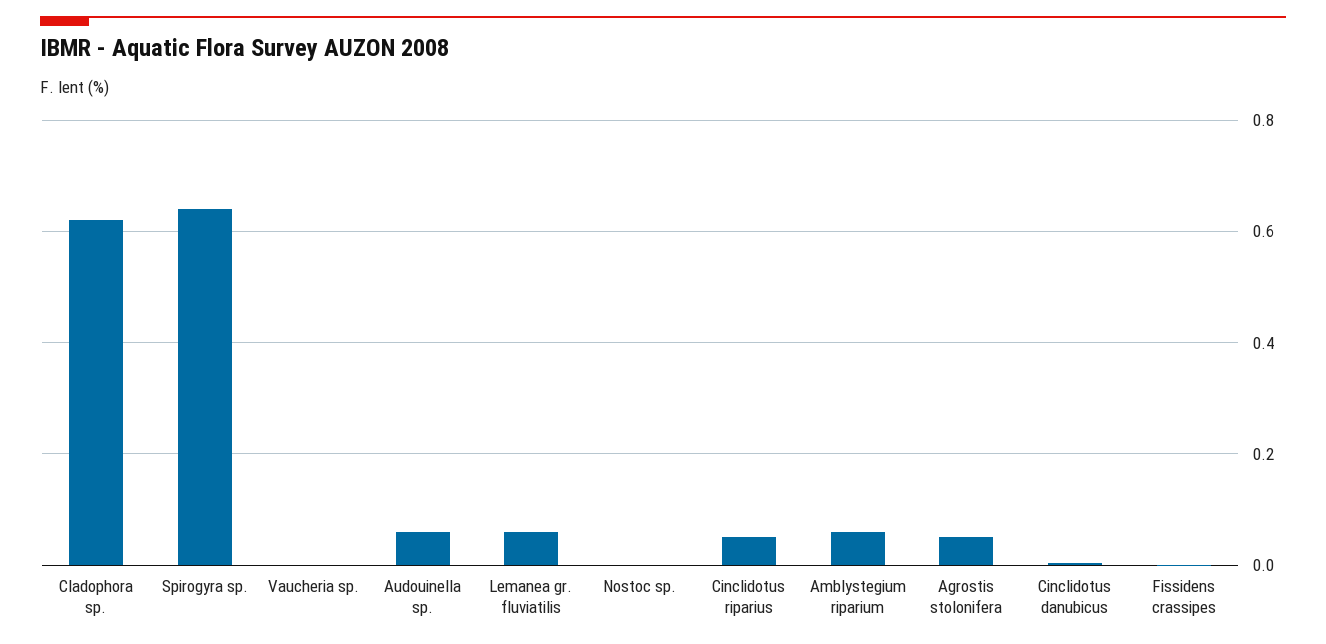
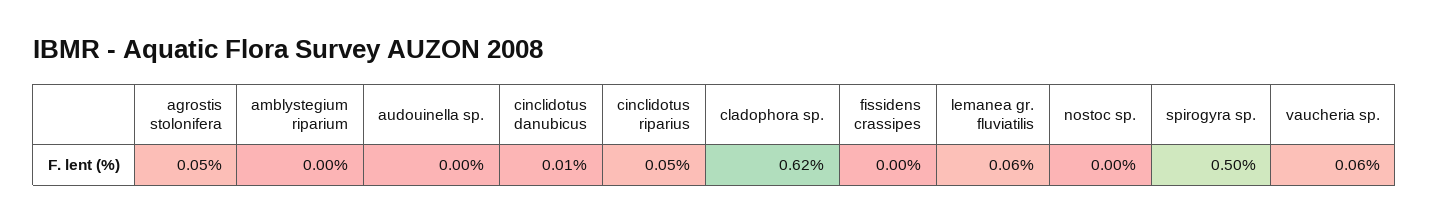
  {
    "Cladophora sp.": 0.62,
-   "Spirogyra sp.": 0.64,
+   "Spirogyra sp.": 0.5,
-   "Vaucheria sp.": 0,
+   "Vaucheria sp.": 0.06,
-   "Audouinella sp.": 0.06,
+   "Audouinella sp.": 0,
    "Lemanea gr. fluviatilis": 0.06,
    "Nostoc sp.": 0,
    "Cinclidotus riparius": 0.05,
-   "Amblystegium riparium": 0.06,
+   "Amblystegium riparium": 0,
    "Agrostis stolonifera": 0.05,
    "Cinclidotus danubicus": 0.01,
    "Fissidens crassipes": 0
  }

